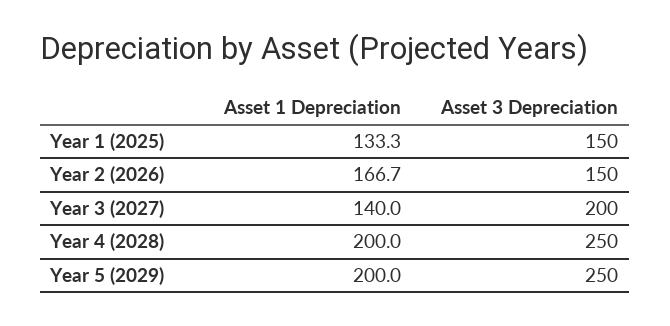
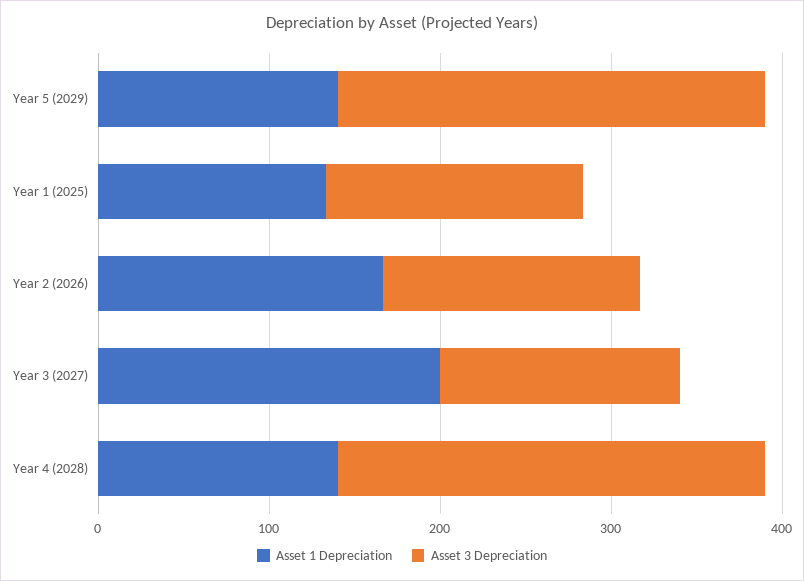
  {
    "Asset 1 Depreciation": {
      "Year 1 (2025)": 133.3,
      "Year 2 (2026)": 166.7,
-     "Year 3 (2027)": 140,
+     "Year 3 (2027)": 200,
-     "Year 4 (2028)": 200,
+     "Year 4 (2028)": 140,
-     "Year 5 (2029)": 200
+     "Year 5 (2029)": 140
    },
    "Asset 3 Depreciation": {
      "Year 1 (2025)": 150,
      "Year 2 (2026)": 150,
-     "Year 3 (2027)": 200,
+     "Year 3 (2027)": 140,
      "Year 4 (2028)": 250,
      "Year 5 (2029)": 250
    }
  }

